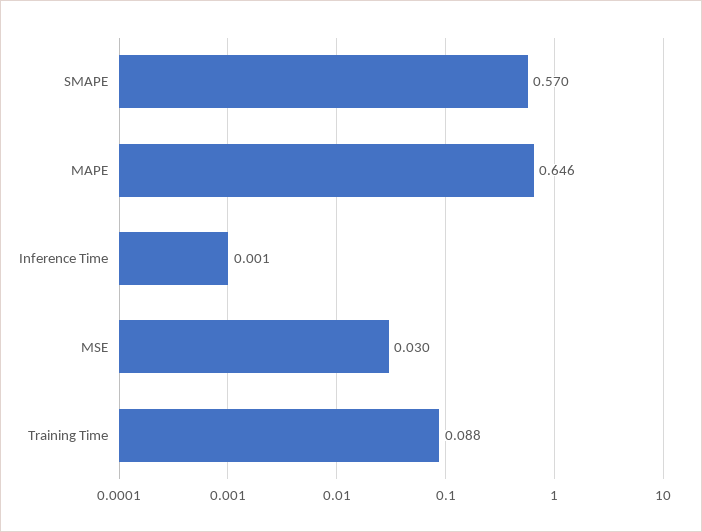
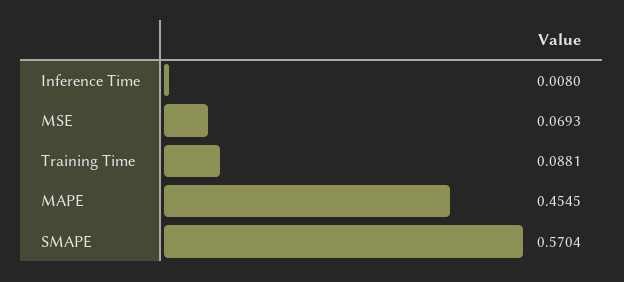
  {
    "SMAPE": 0.5704,
-   "MAPE": 0.646,
+   "MAPE": 0.4545,
-   "Inference Time": 0.001,
+   "Inference Time": 0.008,
-   "MSE": 0.03,
+   "MSE": 0.0693,
    "Training Time": 0.0881
  }

